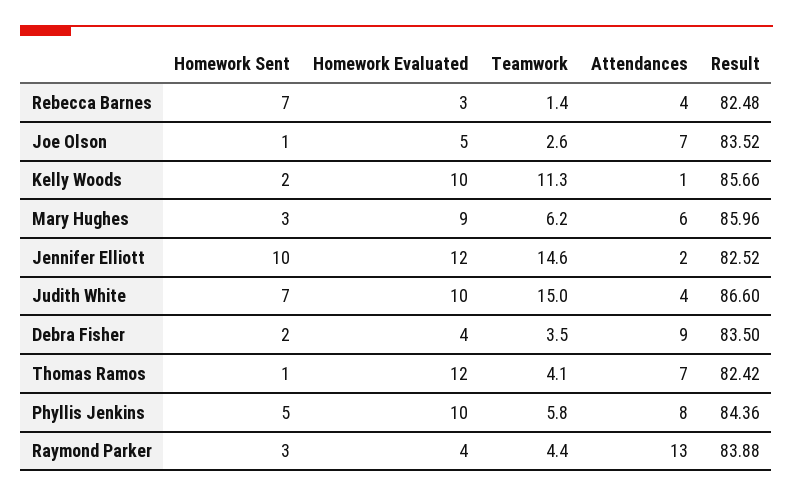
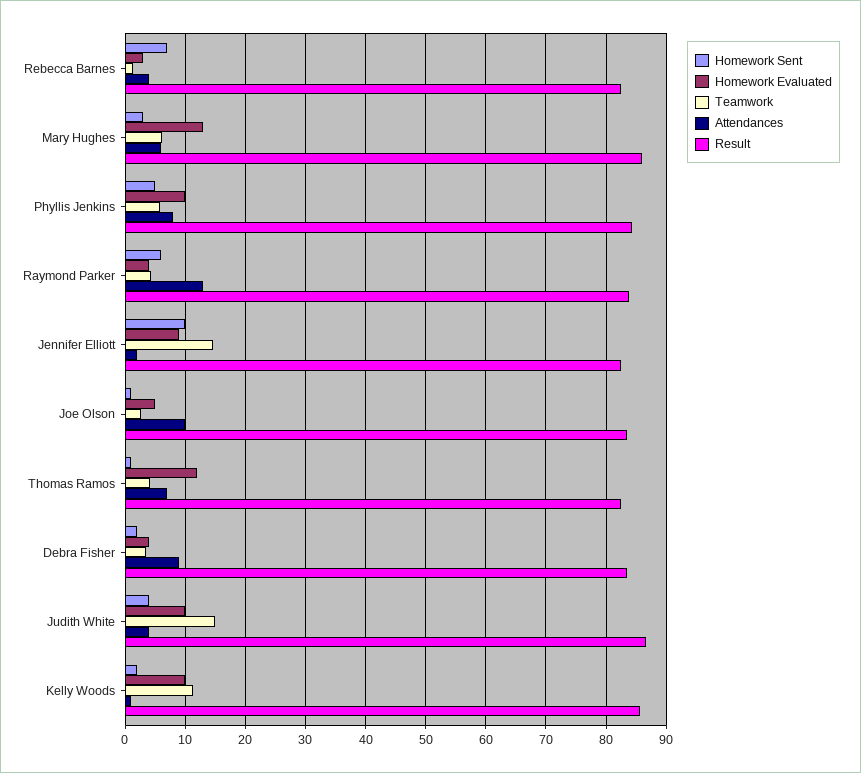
  {
    "Homework Sent": {
      "Rebecca Barnes": 7,
      "Joe Olson": 1,
      "Kelly Woods": 2,
      "Mary Hughes": 3,
      "Jennifer Elliott": 10,
-     "Judith White": 7,
+     "Judith White": 4,
      "Debra Fisher": 2,
      "Thomas Ramos": 1,
      "Phyllis Jenkins": 5,
-     "Raymond Parker": 3
+     "Raymond Parker": 6
    },
    "Homework Evaluated": {
      "Rebecca Barnes": 3,
      "Joe Olson": 5,
      "Kelly Woods": 10,
-     "Mary Hughes": 9,
+     "Mary Hughes": 13,
-     "Jennifer Elliott": 12,
+     "Jennifer Elliott": 9,
      "Judith White": 10,
      "Debra Fisher": 4,
      "Thomas Ramos": 12,
      "Phyllis Jenkins": 10,
      "Raymond Parker": 4
    },
    "Teamwork": {
      "Rebecca Barnes": 1.4,
      "Joe Olson": 2.6,
      "Kelly Woods": 11.3,
      "Mary Hughes": 6.2,
      "Jennifer Elliott": 14.6,
      "Judith White": 15,
      "Debra Fisher": 3.5,
      "Thomas Ramos": 4.1,
      "Phyllis Jenkins": 5.8,
      "Raymond Parker": 4.4
    },
    "Attendances": {
      "Rebecca Barnes": 4,
-     "Joe Olson": 7,
+     "Joe Olson": 10,
      "Kelly Woods": 1,
      "Mary Hughes": 6,
      "Jennifer Elliott": 2,
      "Judith White": 4,
      "Debra Fisher": 9,
      "Thomas Ramos": 7,
      "Phyllis Jenkins": 8,
      "Raymond Parker": 13
    },
    "Result": {
      "Rebecca Barnes": 82.48,
      "Joe Olson": 83.52,
      "Kelly Woods": 85.66,
      "Mary Hughes": 85.96,
      "Jennifer Elliott": 82.52,
      "Judith White": 86.6,
      "Debra Fisher": 83.5,
      "Thomas Ramos": 82.42,
      "Phyllis Jenkins": 84.36,
      "Raymond Parker": 83.88
    }
  }

